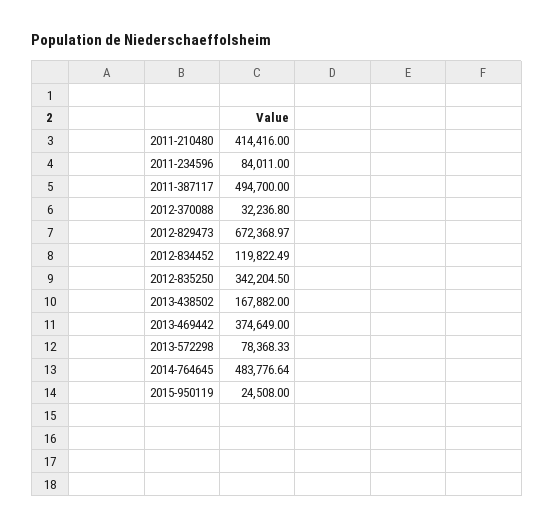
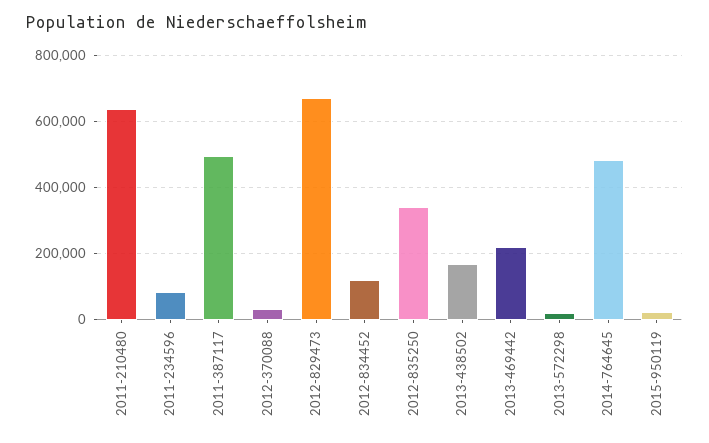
  {
-   "2011-210480": 414416,
+   "2011-210480": 640000,
    "2011-234596": 84011,
    "2011-387117": 494700,
    "2012-370088": 32236.8,
    "2012-829473": 672368.97,
    "2012-834452": 119822.49,
    "2012-835250": 342204.5,
    "2013-438502": 167882,
-   "2013-469442": 374649,
+   "2013-469442": 220000,
-   "2013-572298": 78368.33,
+   "2013-572298": 20000,
    "2014-764645": 483776.64,
    "2015-950119": 24508
  }

